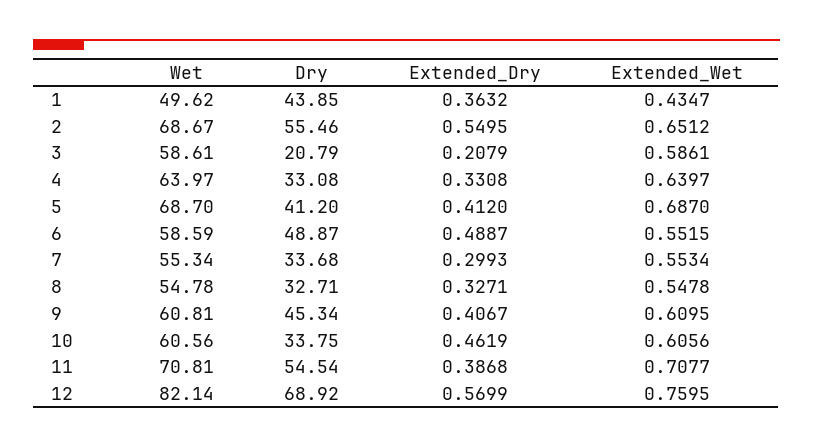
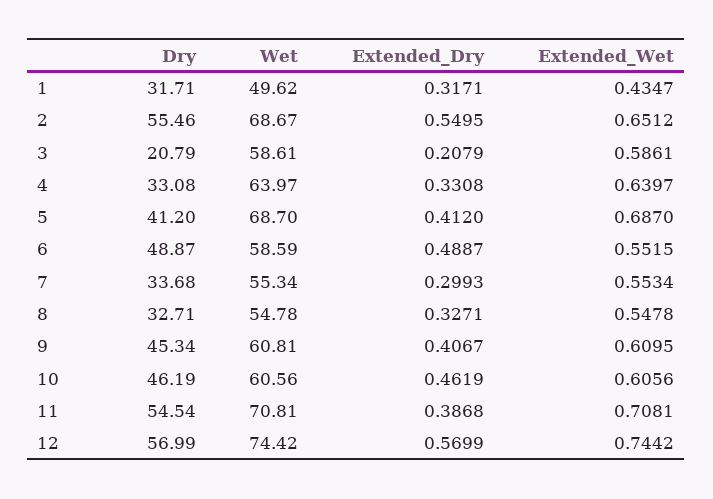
  {
    "Wet": {
      "1": 49.62,
      "2": 68.67,
      "3": 58.61,
      "4": 63.97,
      "5": 68.7,
      "6": 58.59,
      "7": 55.34,
      "8": 54.78,
      "9": 60.81,
      "10": 60.56,
      "11": 70.81,
-     "12": 82.14
+     "12": 74.42
    },
    "Dry": {
-     "1": 43.85,
+     "1": 31.71,
      "2": 55.46,
      "3": 20.79,
      "4": 33.08,
      "5": 41.2,
      "6": 48.87,
      "7": 33.68,
      "8": 32.71,
      "9": 45.34,
-     "10": 33.75,
+     "10": 46.19,
      "11": 54.54,
-     "12": 68.92
+     "12": 56.99
    },
    "Extended_Dry": {
-     "1": 0.3632,
+     "1": 0.3171,
      "2": 0.5495,
      "3": 0.2079,
      "4": 0.3308,
      "5": 0.412,
      "6": 0.4887,
      "7": 0.2993,
      "8": 0.3271,
      "9": 0.4067,
      "10": 0.4619,
      "11": 0.3868,
      "12": 0.5699
    },
    "Extended_Wet": {
      "1": 0.4347,
      "2": 0.6512,
      "3": 0.5861,
      "4": 0.6397,
      "5": 0.687,
      "6": 0.5515,
      "7": 0.5534,
      "8": 0.5478,
      "9": 0.6095,
      "10": 0.6056,
-     "11": 0.7077,
+     "11": 0.7081,
-     "12": 0.7595
+     "12": 0.7442
    }
  }

